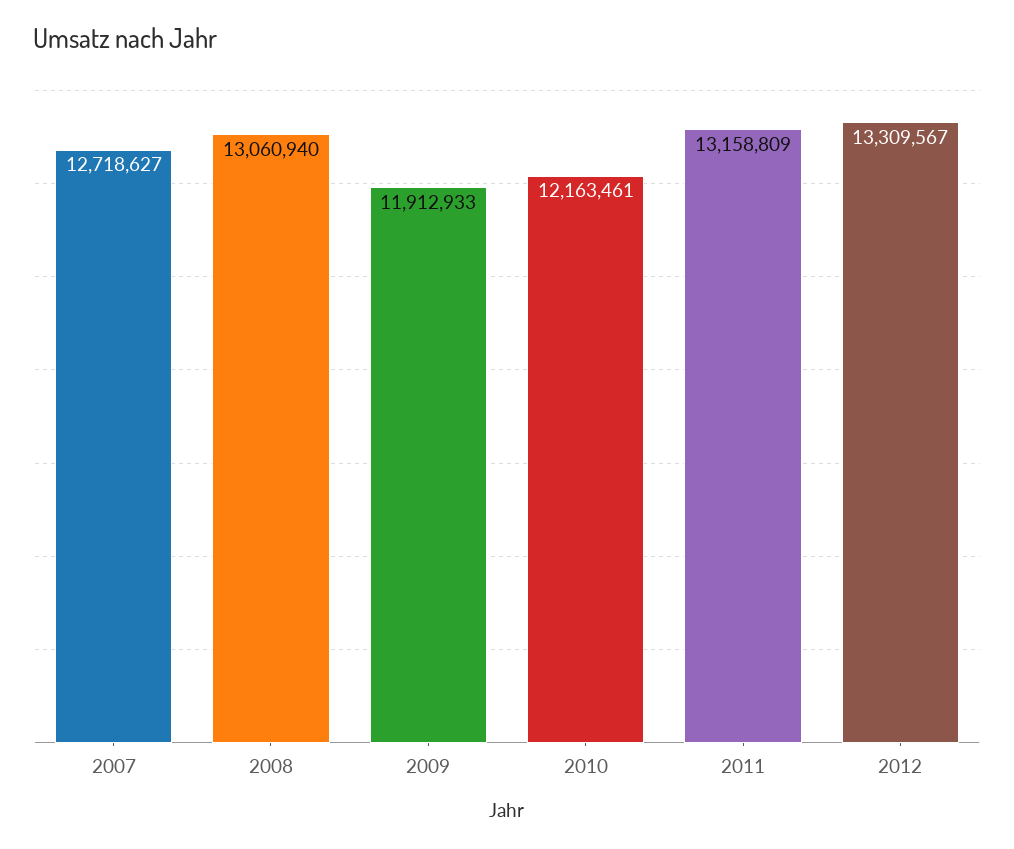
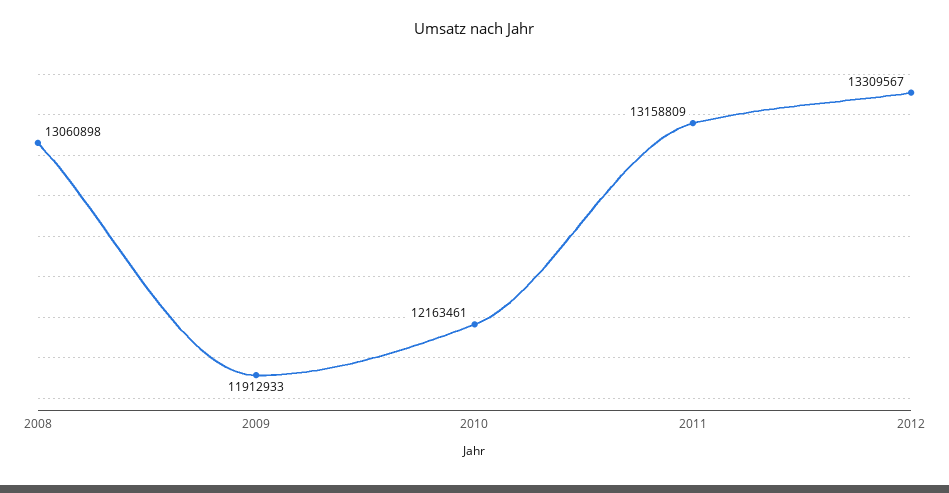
  {
-   "2007": 12718627,
-   "2008": 13060940,
+   "2008": 13060898,
    "2009": 11912933,
    "2010": 12163461,
    "2011": 13158809,
    "2012": 13309567
  }

